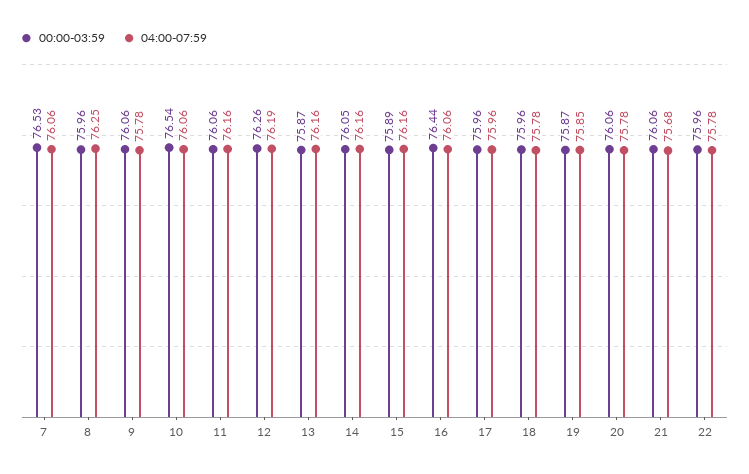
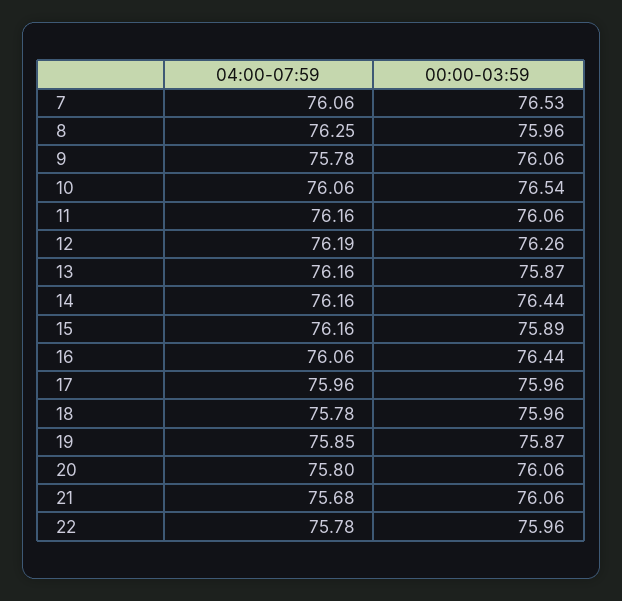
  {
    "00:00-03:59": {
      "7": 76.53,
      "8": 75.96,
      "9": 76.06,
      "10": 76.54,
      "11": 76.06,
      "12": 76.26,
      "13": 75.87,
-     "14": 76.05,
+     "14": 76.44,
      "15": 75.89,
      "16": 76.44,
      "17": 75.96,
      "18": 75.96,
      "19": 75.87,
      "20": 76.06,
      "21": 76.06,
      "22": 75.96
    },
    "04:00-07:59": {
      "7": 76.06,
      "8": 76.25,
      "9": 75.78,
      "10": 76.06,
      "11": 76.16,
      "12": 76.19,
      "13": 76.16,
      "14": 76.16,
      "15": 76.16,
      "16": 76.06,
      "17": 75.96,
      "18": 75.78,
      "19": 75.85,
-     "20": 75.78,
+     "20": 75.8,
      "21": 75.68,
      "22": 75.78
    }
  }

